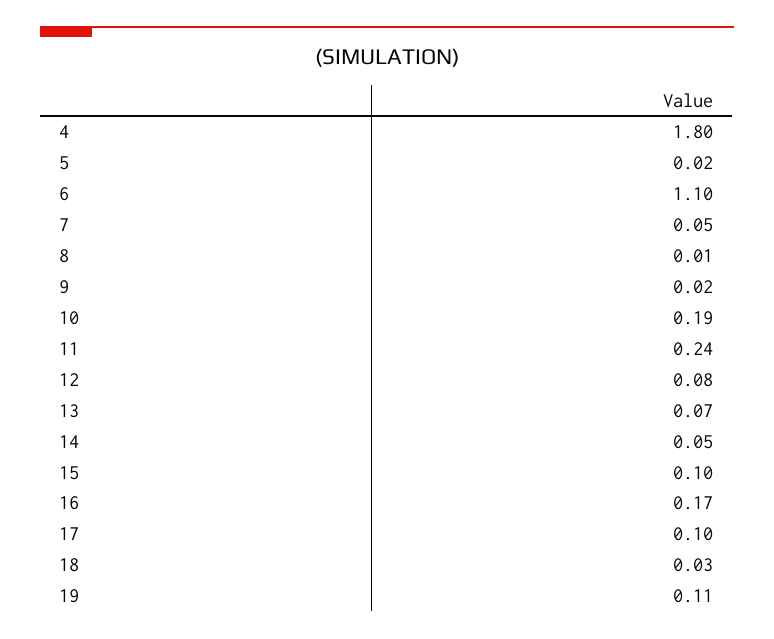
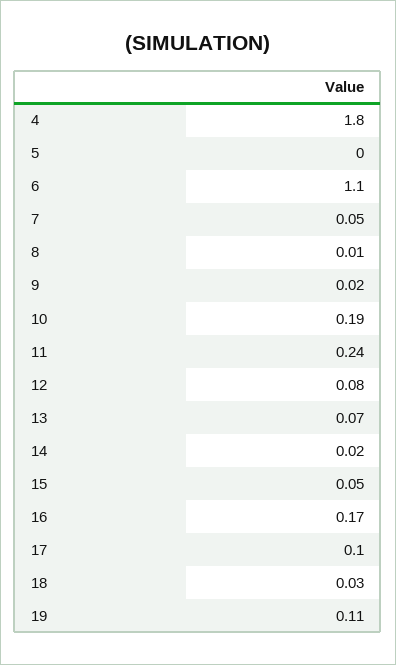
  {
    "4": 1.8,
-   "5": 0.02,
+   "5": 0,
    "6": 1.1,
    "7": 0.05,
    "8": 0.01,
    "9": 0.02,
    "10": 0.19,
    "11": 0.24,
    "12": 0.08,
    "13": 0.07,
-   "14": 0.05,
+   "14": 0.02,
-   "15": 0.1,
+   "15": 0.05,
    "16": 0.17,
    "17": 0.1,
    "18": 0.03,
    "19": 0.11
  }

